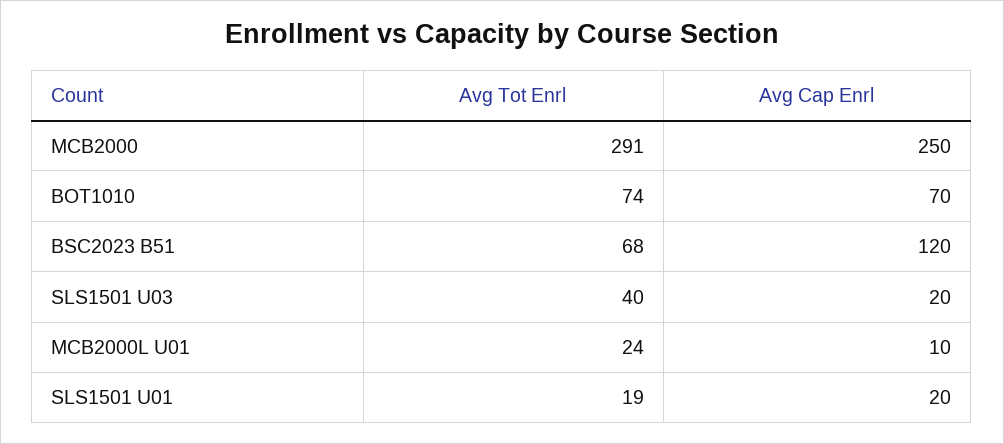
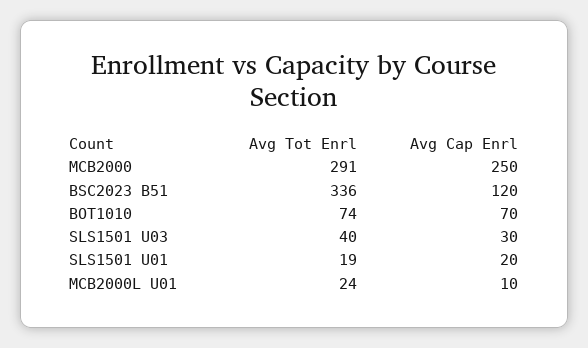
  {
    "Avg Tot Enrl": {
      "MCB2000": 291,
      "BOT1010": 74,
-     "BSC2023 B51": 68,
+     "BSC2023 B51": 336,
      "SLS1501 U03": 40,
      "MCB2000L U01": 24,
      "SLS1501 U01": 19
    },
    "Avg Cap Enrl": {
      "MCB2000": 250,
      "BOT1010": 70,
      "BSC2023 B51": 120,
-     "SLS1501 U03": 20,
+     "SLS1501 U03": 30,
      "MCB2000L U01": 10,
      "SLS1501 U01": 20
    }
  }

